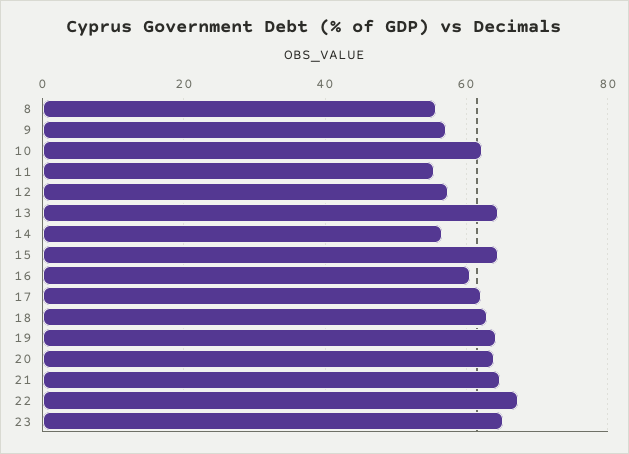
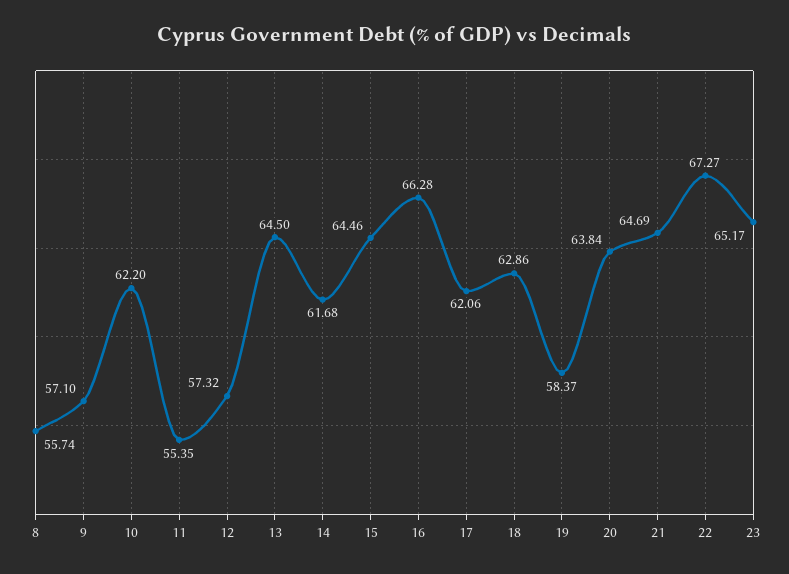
  {
    "8": 55.74,
    "9": 57.1,
    "10": 62.2,
    "11": 55.35,
    "12": 57.32,
    "13": 64.5,
-   "14": 56,
+   "14": 61.68,
    "15": 64.46,
-   "16": 60,
+   "16": 66.28,
    "17": 62.06,
    "18": 62.86,
-   "19": 64,
+   "19": 58.37,
    "20": 63.84,
    "21": 64.69,
    "22": 67.27,
    "23": 65.17
  }

